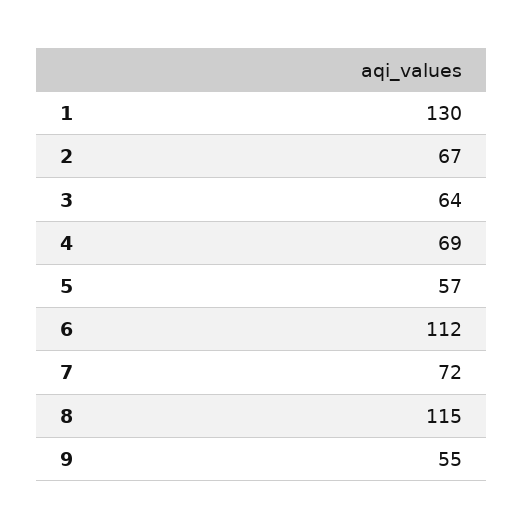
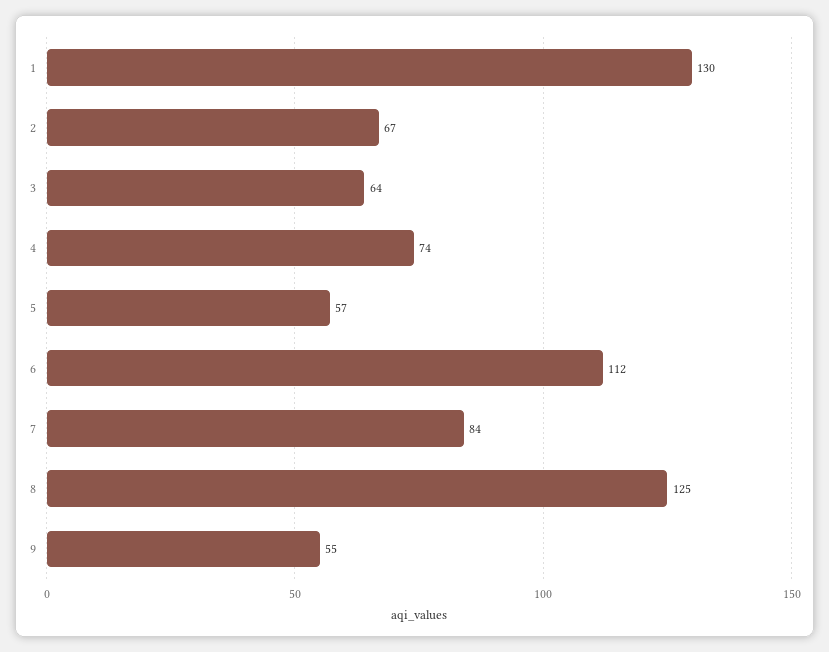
  {
    "1": 130,
    "2": 67,
    "3": 64,
-   "4": 69,
+   "4": 74,
    "5": 57,
    "6": 112,
-   "7": 72,
+   "7": 84,
-   "8": 115,
+   "8": 125,
    "9": 55
  }

